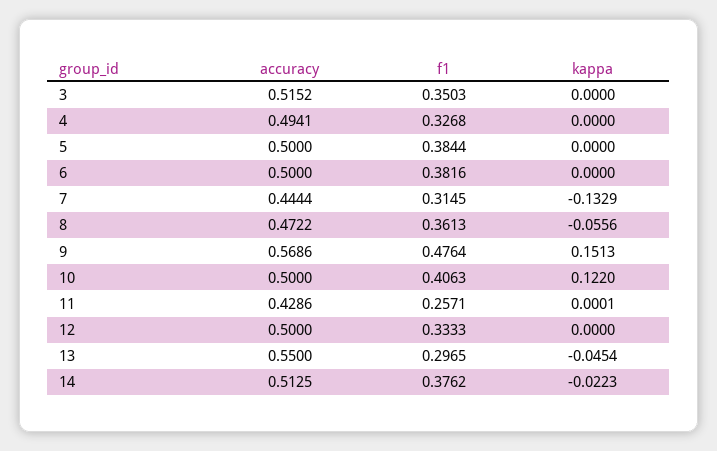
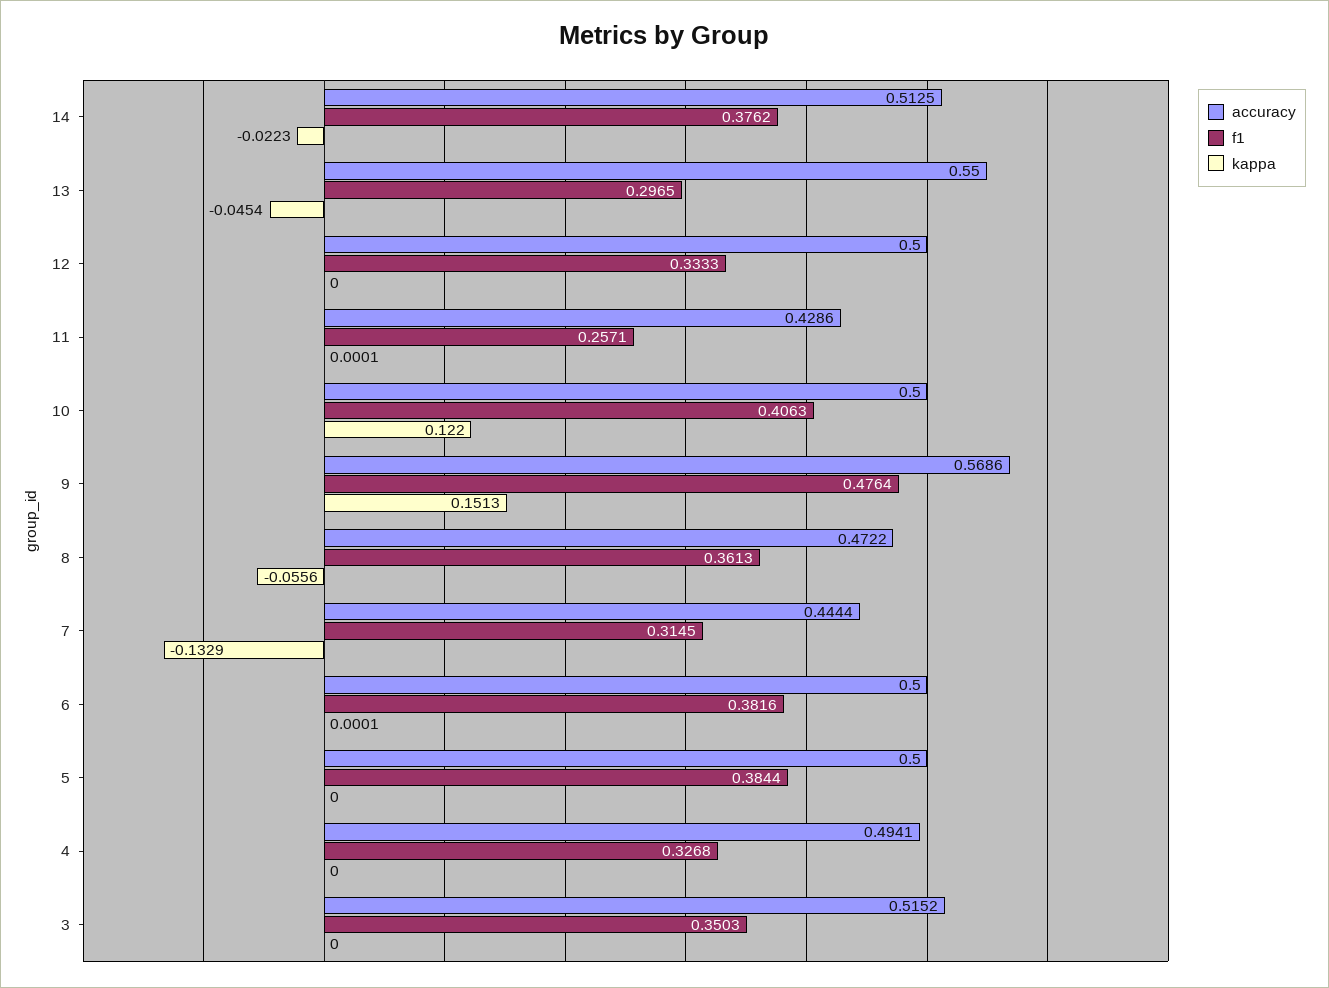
  {
    "accuracy": {
      "3": 0.5152,
      "4": 0.4941,
      "5": 0.5,
      "6": 0.5,
      "7": 0.4444,
      "8": 0.4722,
      "9": 0.5686,
      "10": 0.5,
      "11": 0.4286,
      "12": 0.5,
      "13": 0.55,
      "14": 0.5125
    },
    "f1": {
      "3": 0.3503,
      "4": 0.3268,
      "5": 0.3844,
      "6": 0.3816,
      "7": 0.3145,
      "8": 0.3613,
      "9": 0.4764,
      "10": 0.4063,
      "11": 0.2571,
      "12": 0.3333,
      "13": 0.2965,
      "14": 0.3762
    },
    "kappa": {
      "3": 0,
      "4": 0,
      "5": 0,
-     "6": 0,
+     "6": 0.0001,
      "7": -0.1329,
      "8": -0.0556,
      "9": 0.1513,
      "10": 0.122,
      "11": 0.0001,
      "12": 0,
      "13": -0.0454,
      "14": -0.0223
    }
  }

